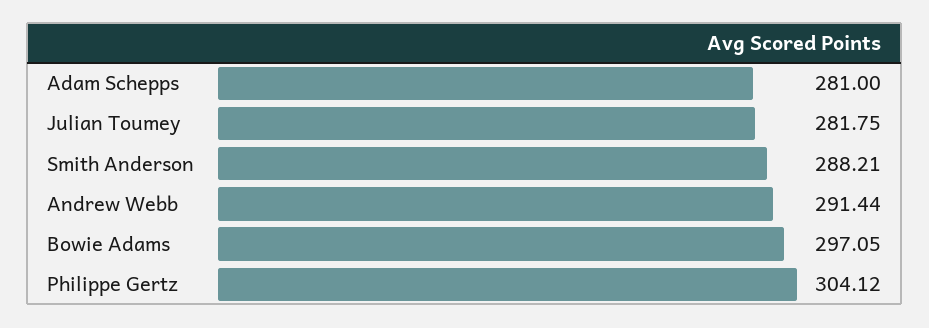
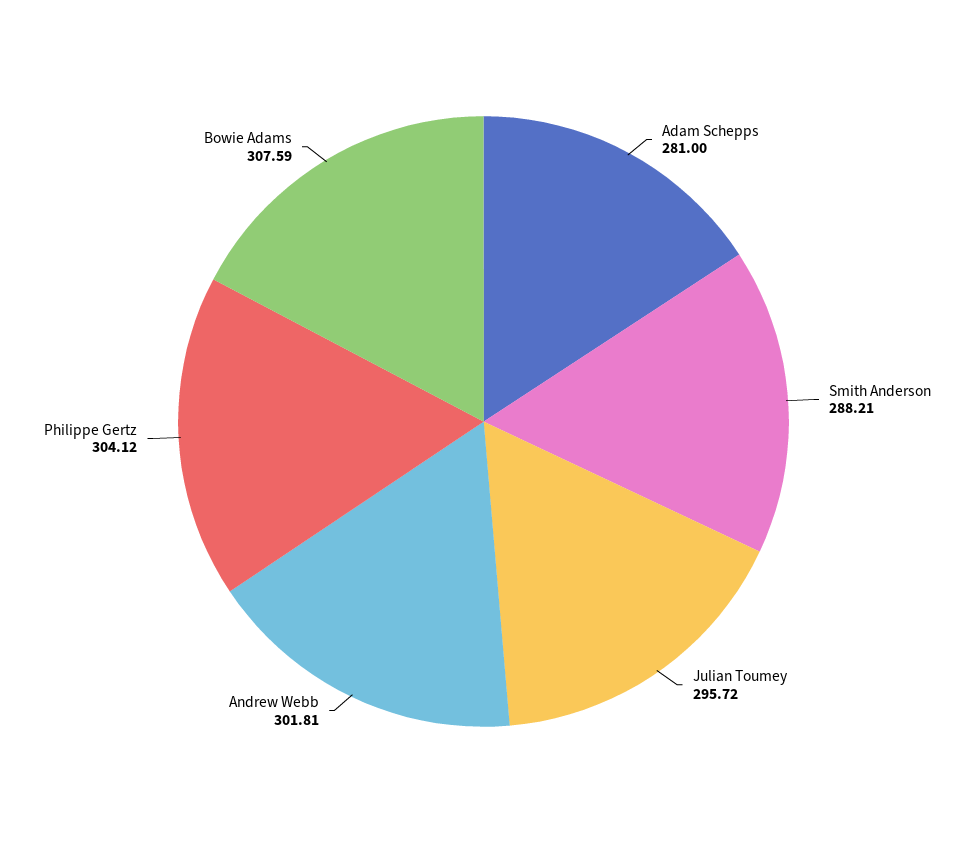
  {
    "Adam Schepps": 281,
-   "Julian Toumey": 281.75,
+   "Julian Toumey": 295.72,
    "Smith Anderson": 288.21,
-   "Andrew Webb": 291.44,
+   "Andrew Webb": 301.81,
-   "Bowie Adams": 297.05,
+   "Bowie Adams": 307.59,
    "Philippe Gertz": 304.12
  }

